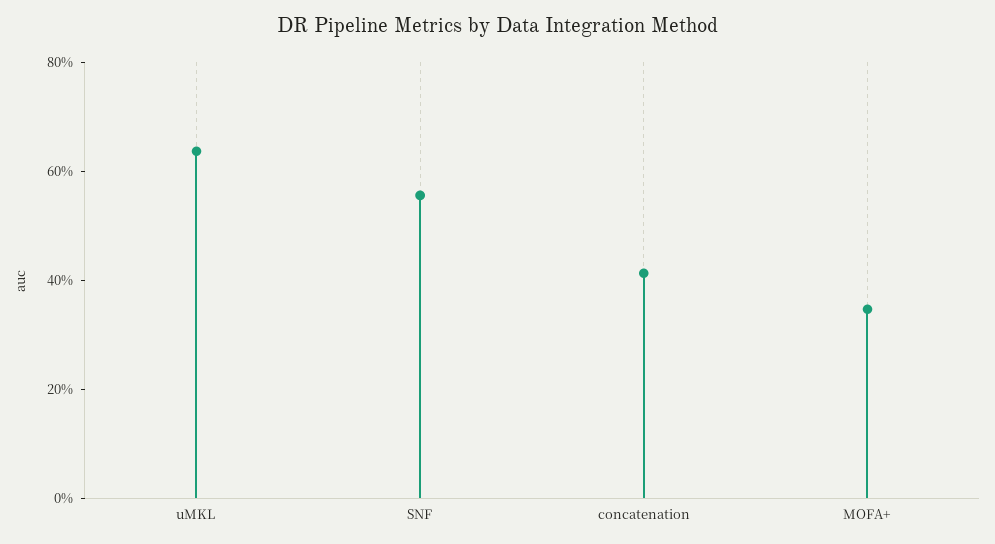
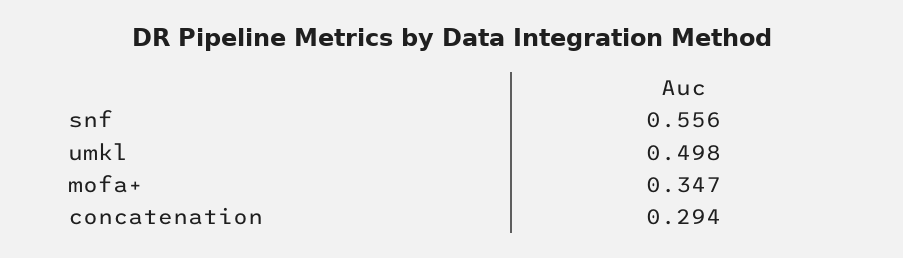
  {
-   "uMKL": 0.65,
+   "uMKL": 0.498,
    "SNF": 0.556,
-   "concatenation": 0.4,
+   "concatenation": 0.294,
    "MOFA+": 0.347
  }

